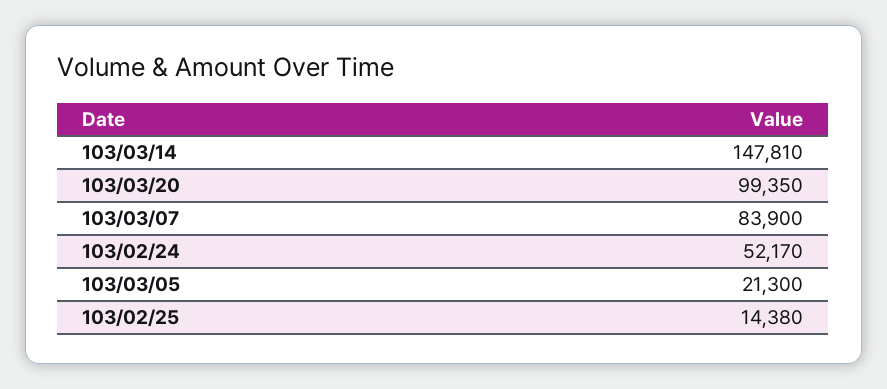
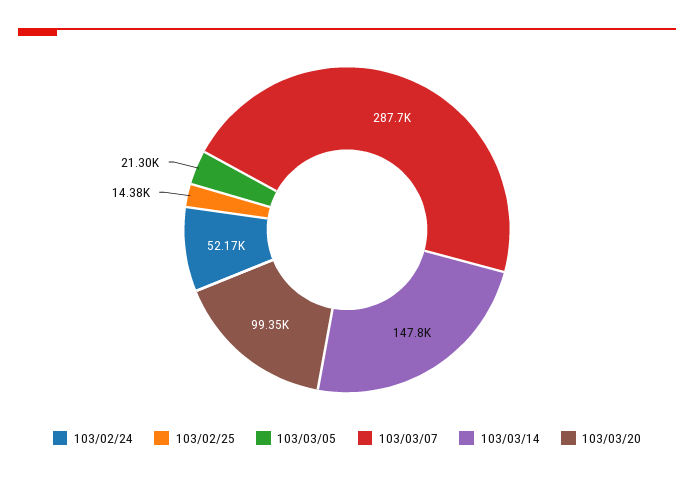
  {
    "103/03/14": 147810,
    "103/03/20": 99350,
-   "103/03/07": 83900,
+   "103/03/07": 287700,
    "103/02/24": 52170,
    "103/03/05": 21300,
    "103/02/25": 14380
  }

